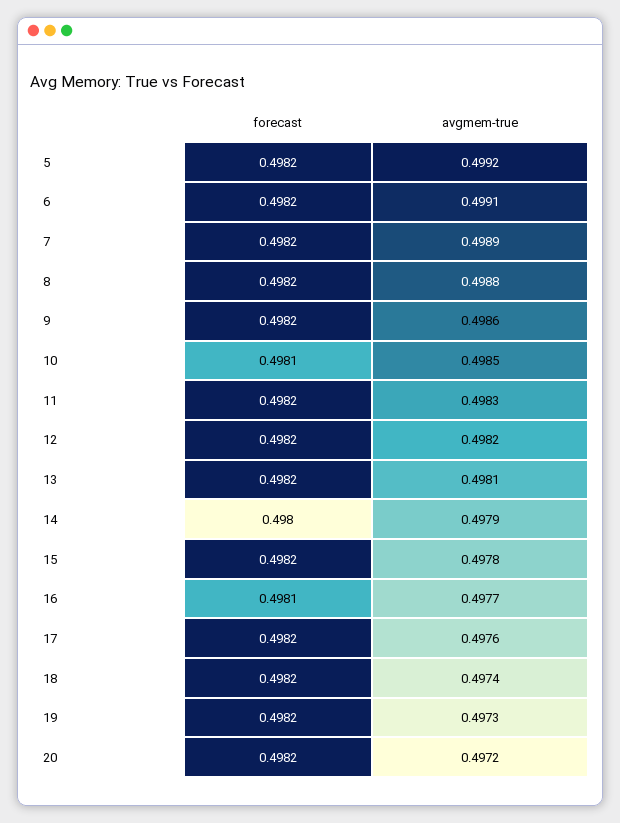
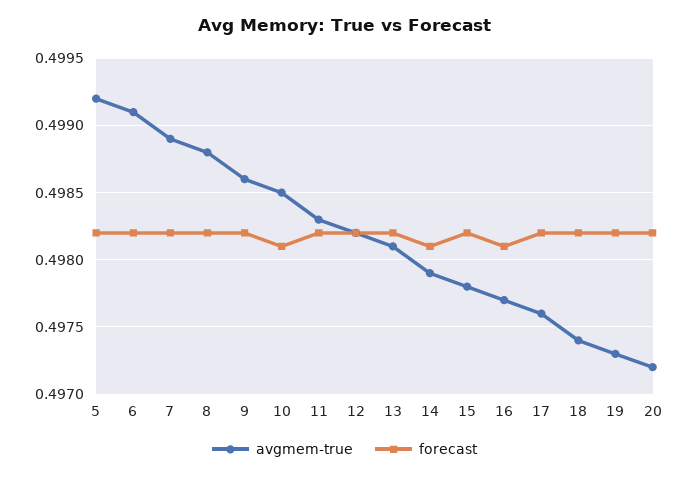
  {
    "forecast": {
      "5": 0.4982,
      "6": 0.4982,
      "7": 0.4982,
      "8": 0.4982,
      "9": 0.4982,
      "10": 0.4981,
      "11": 0.4982,
      "12": 0.4982,
      "13": 0.4982,
-     "14": 0.498,
+     "14": 0.4981,
      "15": 0.4982,
      "16": 0.4981,
      "17": 0.4982,
      "18": 0.4982,
      "19": 0.4982,
      "20": 0.4982
    },
    "avgmem-true": {
      "5": 0.4992,
      "6": 0.4991,
      "7": 0.4989,
      "8": 0.4988,
      "9": 0.4986,
      "10": 0.4985,
      "11": 0.4983,
      "12": 0.4982,
      "13": 0.4981,
      "14": 0.4979,
      "15": 0.4978,
      "16": 0.4977,
      "17": 0.4976,
      "18": 0.4974,
      "19": 0.4973,
      "20": 0.4972
    }
  }

